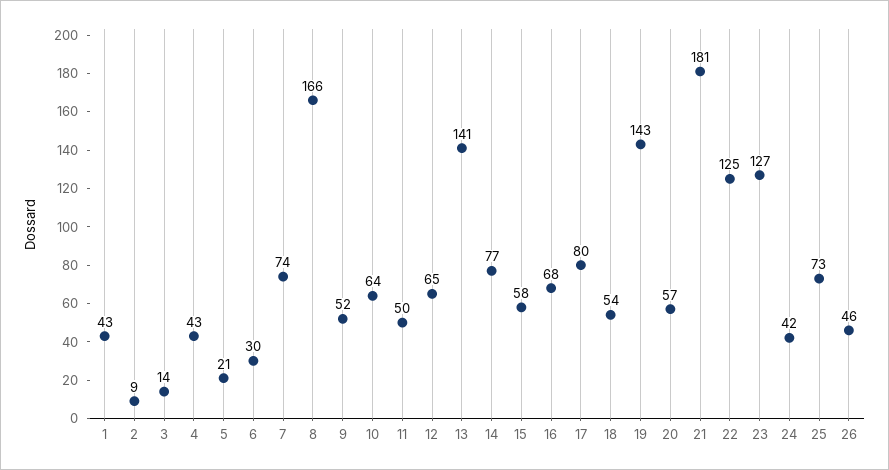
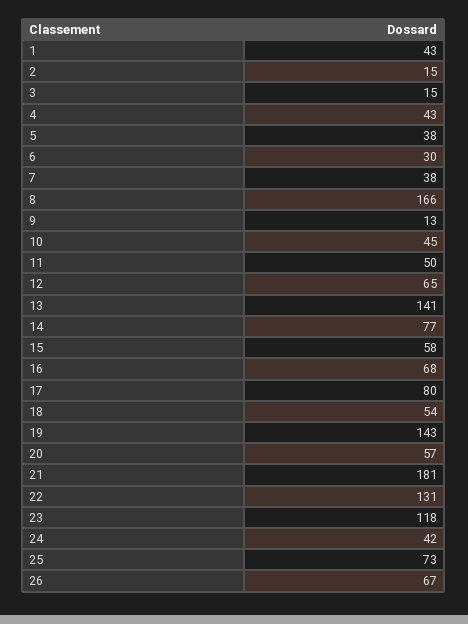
  {
    "1": 43,
-   "2": 9,
+   "2": 15,
-   "3": 14,
+   "3": 15,
    "4": 43,
-   "5": 21,
+   "5": 38,
    "6": 30,
-   "7": 74,
+   "7": 38,
    "8": 166,
-   "9": 52,
+   "9": 13,
-   "10": 64,
+   "10": 45,
    "11": 50,
    "12": 65,
    "13": 141,
    "14": 77,
    "15": 58,
    "16": 68,
    "17": 80,
    "18": 54,
    "19": 143,
    "20": 57,
    "21": 181,
-   "22": 125,
+   "22": 131,
-   "23": 127,
+   "23": 118,
    "24": 42,
    "25": 73,
-   "26": 46
+   "26": 67
  }

